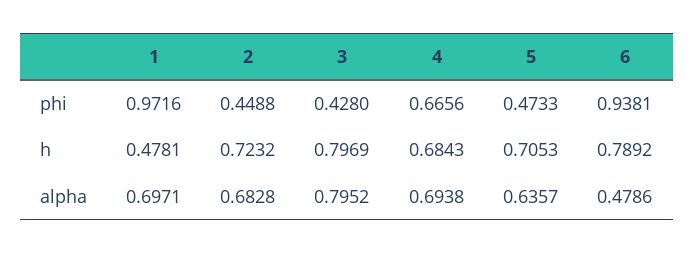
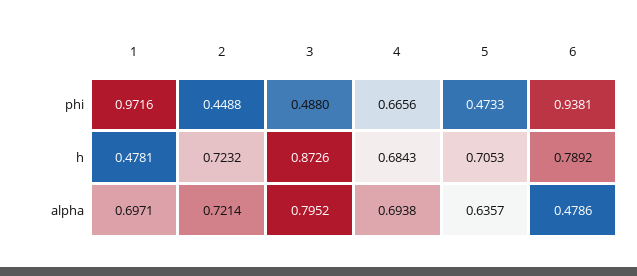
  {
    "1": {
      "phi": 0.9716,
      "h": 0.4781,
      "alpha": 0.6971
    },
    "2": {
      "phi": 0.4488,
      "h": 0.7232,
-     "alpha": 0.6828
+     "alpha": 0.7214
    },
    "3": {
-     "phi": 0.428,
+     "phi": 0.488,
-     "h": 0.7969,
+     "h": 0.8726,
      "alpha": 0.7952
    },
    "4": {
      "phi": 0.6656,
      "h": 0.6843,
      "alpha": 0.6938
    },
    "5": {
      "phi": 0.4733,
      "h": 0.7053,
      "alpha": 0.6357
    },
    "6": {
      "phi": 0.9381,
      "h": 0.7892,
      "alpha": 0.4786
    }
  }

